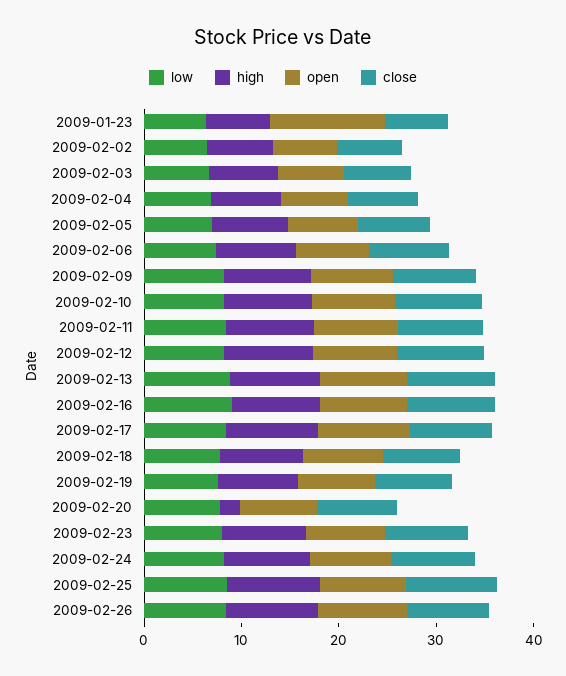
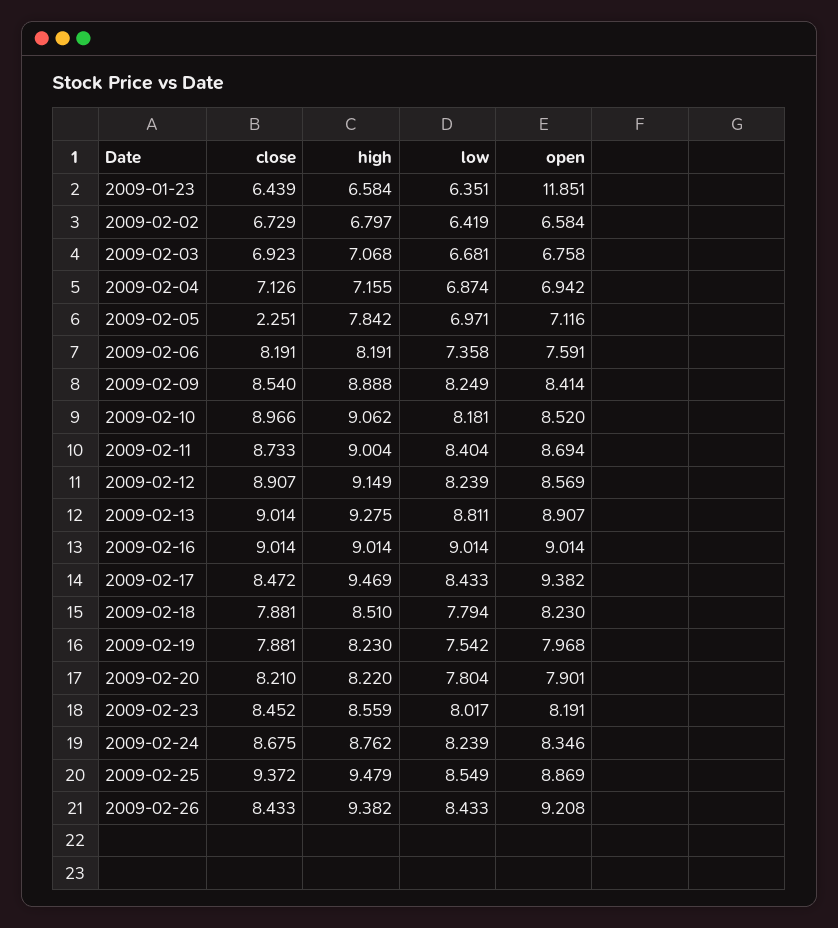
  {
    "low": {
      "2009-01-23": 6.351,
      "2009-02-02": 6.419,
      "2009-02-03": 6.681,
      "2009-02-04": 6.874,
      "2009-02-05": 6.971,
      "2009-02-06": 7.358,
      "2009-02-09": 8.249,
      "2009-02-10": 8.181,
      "2009-02-11": 8.404,
      "2009-02-12": 8.239,
      "2009-02-13": 8.811,
      "2009-02-16": 9.014,
      "2009-02-17": 8.433,
      "2009-02-18": 7.794,
      "2009-02-19": 7.542,
      "2009-02-20": 7.804,
      "2009-02-23": 8.017,
      "2009-02-24": 8.239,
      "2009-02-25": 8.549,
      "2009-02-26": 8.433
    },
    "high": {
      "2009-01-23": 6.584,
      "2009-02-02": 6.797,
      "2009-02-03": 7.068,
      "2009-02-04": 7.155,
      "2009-02-05": 7.842,
      "2009-02-06": 8.191,
      "2009-02-09": 8.888,
      "2009-02-10": 9.062,
      "2009-02-11": 9.004,
      "2009-02-12": 9.149,
      "2009-02-13": 9.275,
      "2009-02-16": 9.014,
      "2009-02-17": 9.469,
      "2009-02-18": 8.51,
      "2009-02-19": 8.23,
-     "2009-02-20": 2,
+     "2009-02-20": 8.22,
      "2009-02-23": 8.559,
      "2009-02-24": 8.762,
      "2009-02-25": 9.479,
      "2009-02-26": 9.382
    },
    "open": {
      "2009-01-23": 11.851,
      "2009-02-02": 6.584,
      "2009-02-03": 6.758,
      "2009-02-04": 6.942,
      "2009-02-05": 7.116,
      "2009-02-06": 7.591,
      "2009-02-09": 8.414,
      "2009-02-10": 8.52,
      "2009-02-11": 8.694,
      "2009-02-12": 8.569,
      "2009-02-13": 8.907,
      "2009-02-16": 9.014,
      "2009-02-17": 9.382,
      "2009-02-18": 8.23,
      "2009-02-19": 7.968,
      "2009-02-20": 7.901,
      "2009-02-23": 8.191,
      "2009-02-24": 8.346,
      "2009-02-25": 8.869,
      "2009-02-26": 9.208
    },
    "close": {
      "2009-01-23": 6.439,
      "2009-02-02": 6.729,
      "2009-02-03": 6.923,
      "2009-02-04": 7.126,
-     "2009-02-05": 8,
+     "2009-02-05": 2.251,
      "2009-02-06": 8.191,
      "2009-02-09": 8.54,
      "2009-02-10": 8.966,
      "2009-02-11": 8.733,
      "2009-02-12": 8.907,
      "2009-02-13": 9.014,
      "2009-02-16": 9.014,
      "2009-02-17": 8.472,
      "2009-02-18": 7.881,
      "2009-02-19": 7.881,
      "2009-02-20": 8.21,
      "2009-02-23": 8.452,
      "2009-02-24": 8.675,
      "2009-02-25": 9.372,
      "2009-02-26": 8.433
    }
  }

